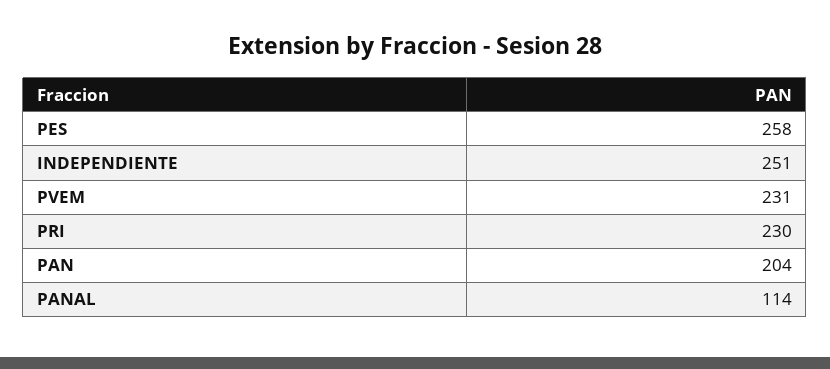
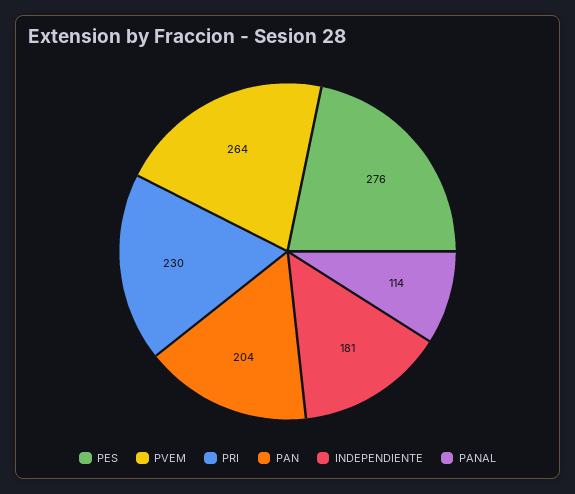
  {
-   "PES": 258,
+   "PES": 276,
-   "INDEPENDIENTE": 251,
+   "INDEPENDIENTE": 181,
-   "PVEM": 231,
+   "PVEM": 264,
    "PRI": 230,
    "PAN": 204,
    "PANAL": 114
  }

